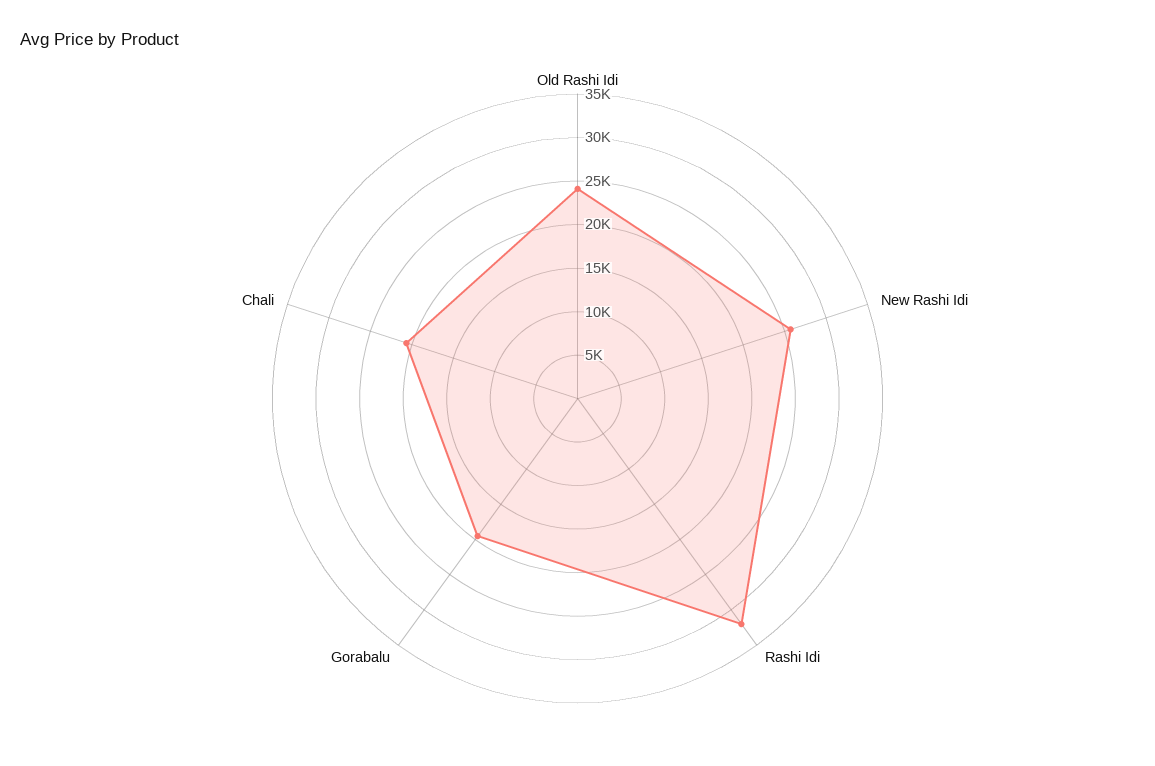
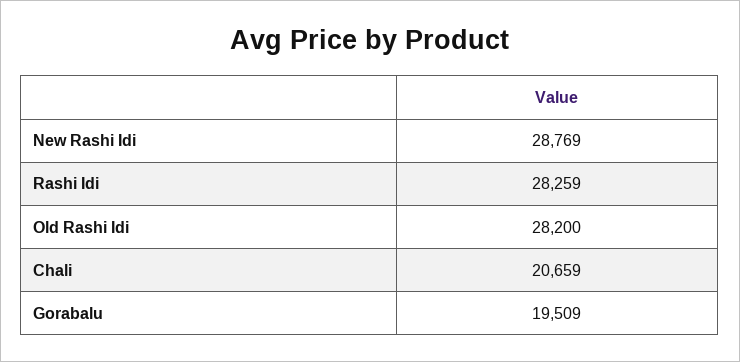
  {
-   "Old Rashi Idi": 24000,
+   "Old Rashi Idi": 28200,
-   "New Rashi Idi": 26000,
+   "New Rashi Idi": 28769,
-   "Rashi Idi": 32000,
+   "Rashi Idi": 28259,
    "Gorabalu": 19509,
    "Chali": 20659
  }

